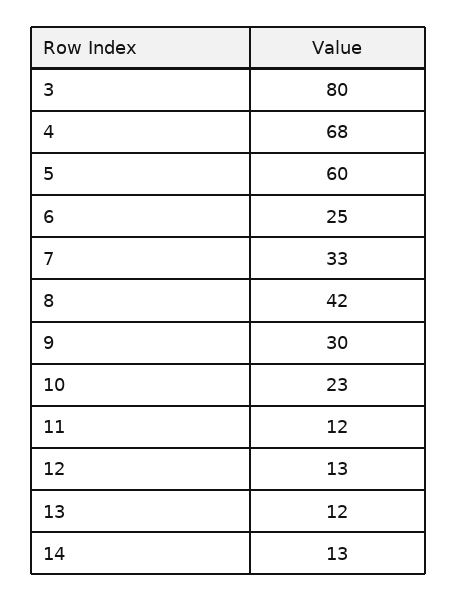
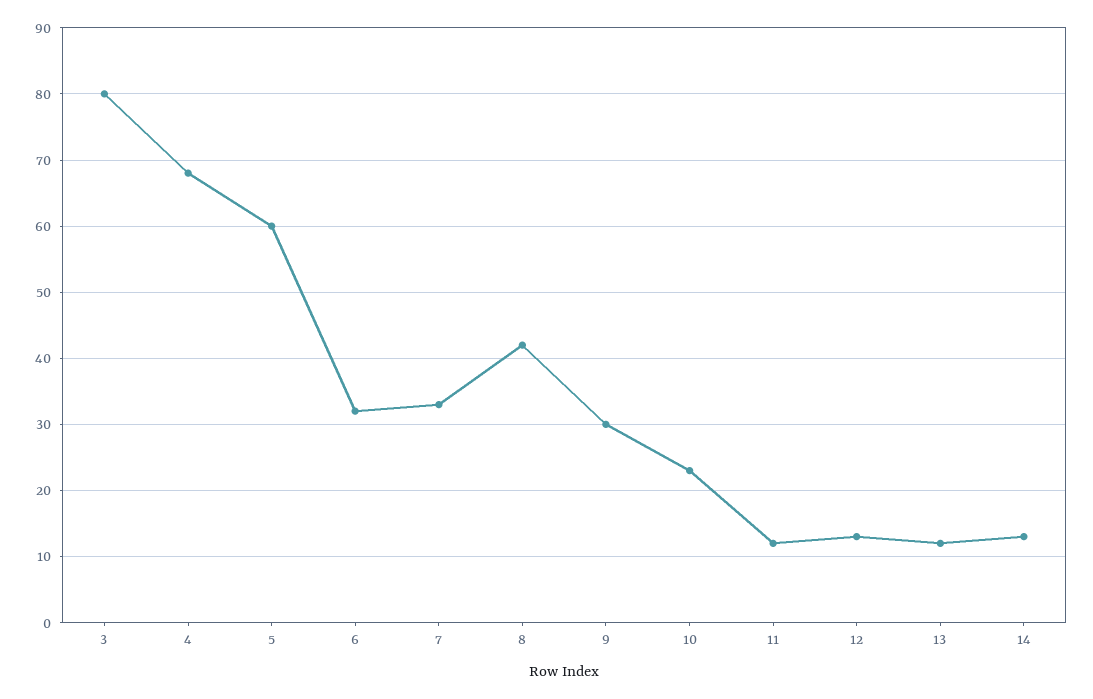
  {
    "3": 80,
    "4": 68,
    "5": 60,
-   "6": 25,
+   "6": 32,
    "7": 33,
    "8": 42,
    "9": 30,
    "10": 23,
    "11": 12,
    "12": 13,
    "13": 12,
    "14": 13
  }

